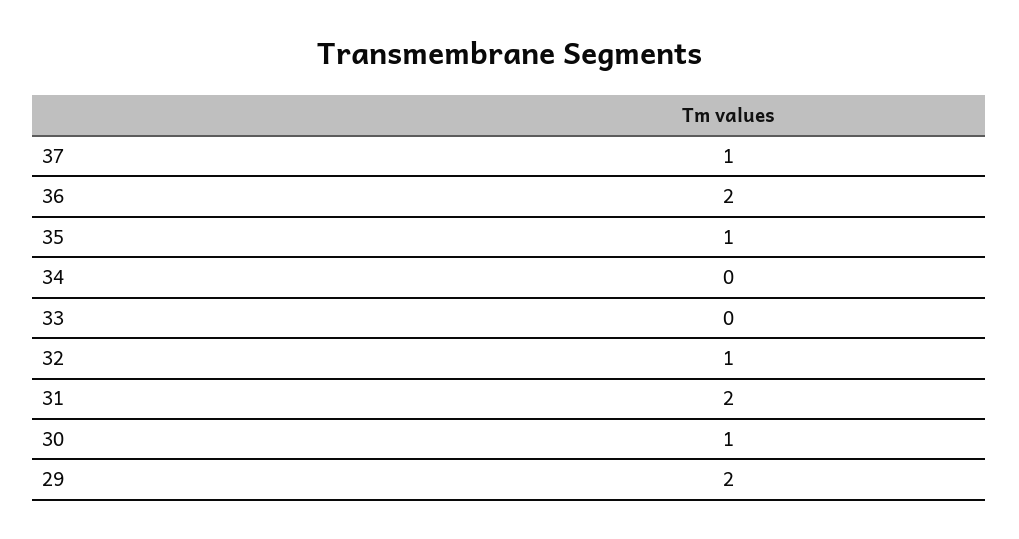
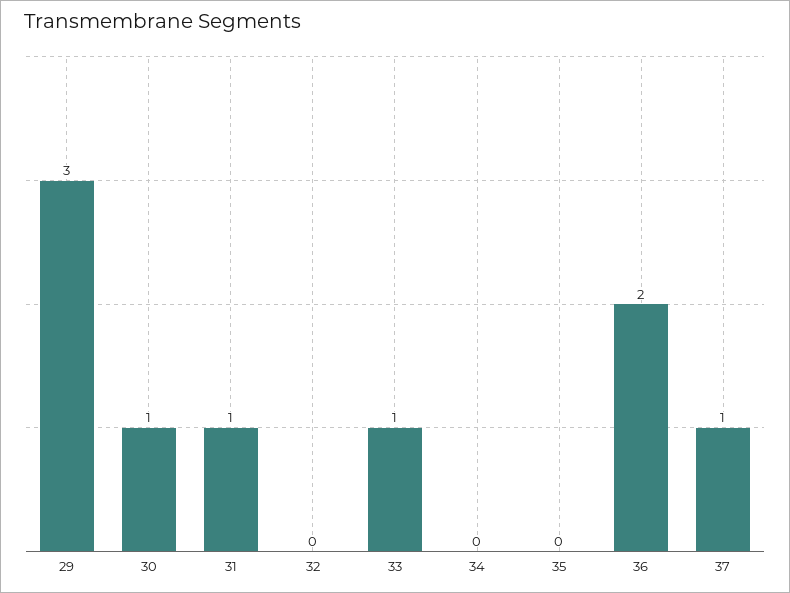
  {
    "37": 1,
    "36": 2,
-   "35": 1,
+   "35": 0,
    "34": 0,
-   "33": 0,
+   "33": 1,
-   "32": 1,
+   "32": 0,
-   "31": 2,
+   "31": 1,
    "30": 1,
-   "29": 2
+   "29": 3
  }

